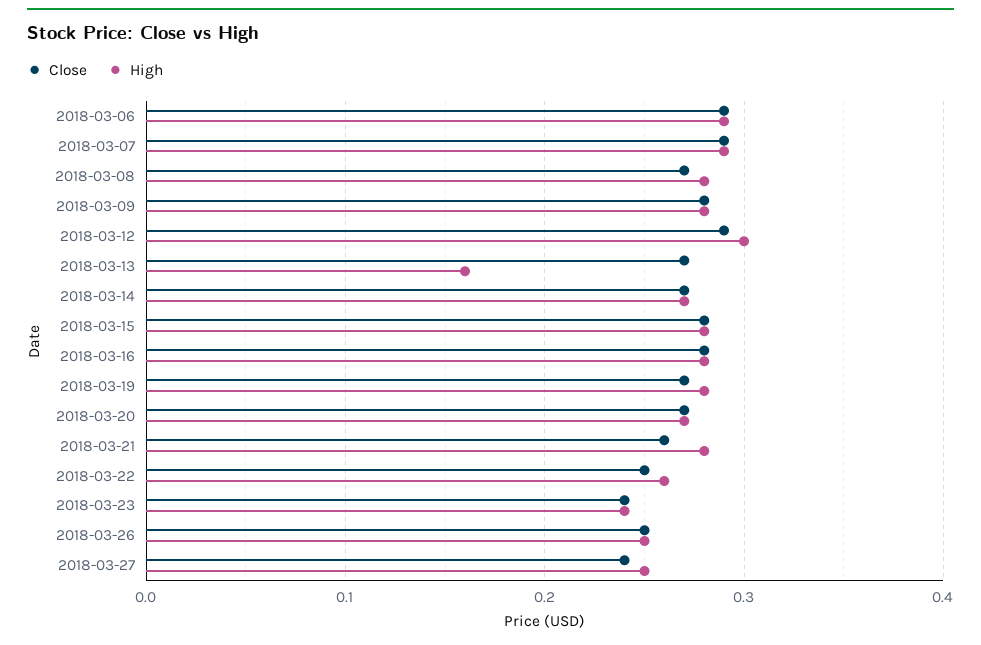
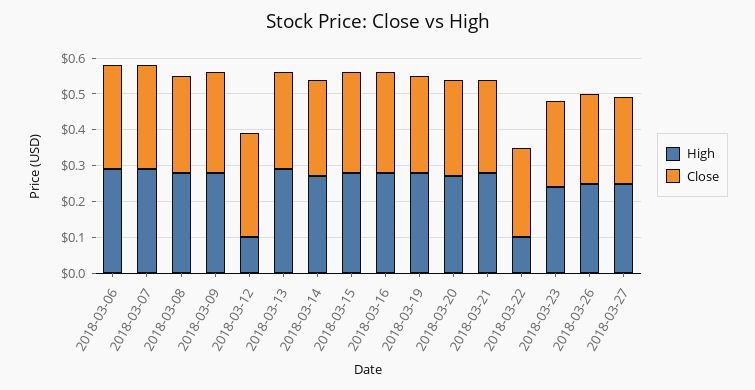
  {
    "Close": {
      "2018-03-06": 0.29,
      "2018-03-07": 0.29,
      "2018-03-08": 0.27,
      "2018-03-09": 0.28,
      "2018-03-12": 0.29,
      "2018-03-13": 0.27,
      "2018-03-14": 0.27,
      "2018-03-15": 0.28,
      "2018-03-16": 0.28,
      "2018-03-19": 0.27,
      "2018-03-20": 0.27,
      "2018-03-21": 0.26,
      "2018-03-22": 0.25,
      "2018-03-23": 0.24,
      "2018-03-26": 0.25,
      "2018-03-27": 0.24
    },
    "High": {
      "2018-03-06": 0.29,
      "2018-03-07": 0.29,
      "2018-03-08": 0.28,
      "2018-03-09": 0.28,
-     "2018-03-12": 0.3,
+     "2018-03-12": 0.1,
-     "2018-03-13": 0.16,
+     "2018-03-13": 0.3,
      "2018-03-14": 0.27,
      "2018-03-15": 0.28,
      "2018-03-16": 0.28,
      "2018-03-19": 0.28,
      "2018-03-20": 0.27,
      "2018-03-21": 0.28,
-     "2018-03-22": 0.26,
+     "2018-03-22": 0.1,
      "2018-03-23": 0.24,
      "2018-03-26": 0.25,
      "2018-03-27": 0.25
    }
  }

